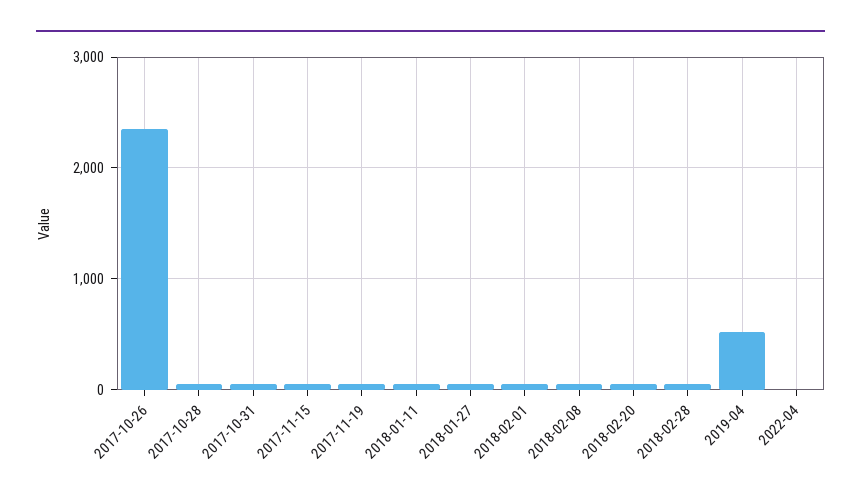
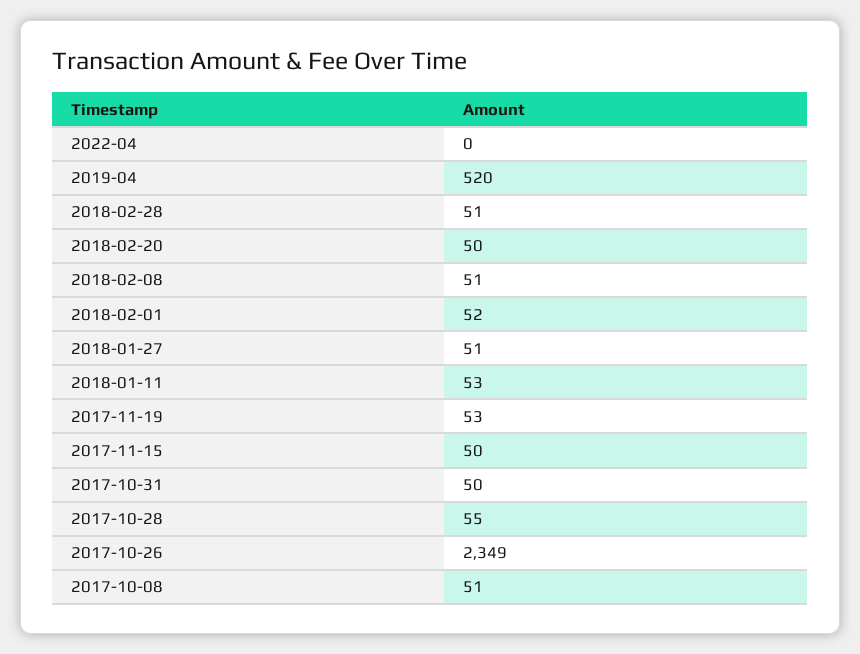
  {
    "2017-10-26": 2349,
    "2017-10-28": 55,
    "2017-10-31": 50,
    "2017-11-15": 50,
    "2017-11-19": 53,
    "2018-01-11": 53,
    "2018-01-27": 51,
    "2018-02-01": 52,
    "2018-02-08": 51,
    "2018-02-20": 50,
    "2018-02-28": 51,
    "2019-04": 520,
-   "2022-04": 0
+   "2022-04": 0,
+   "2017-10-08": 51
  }

